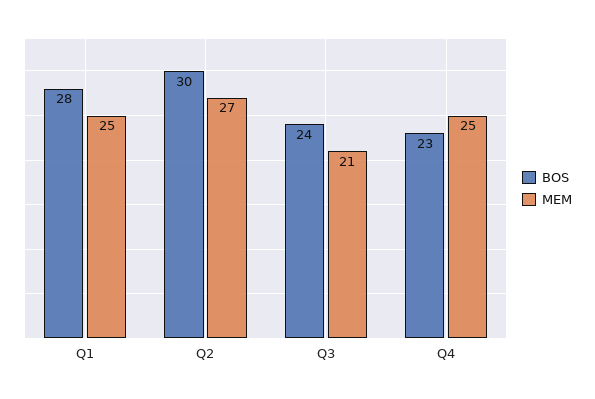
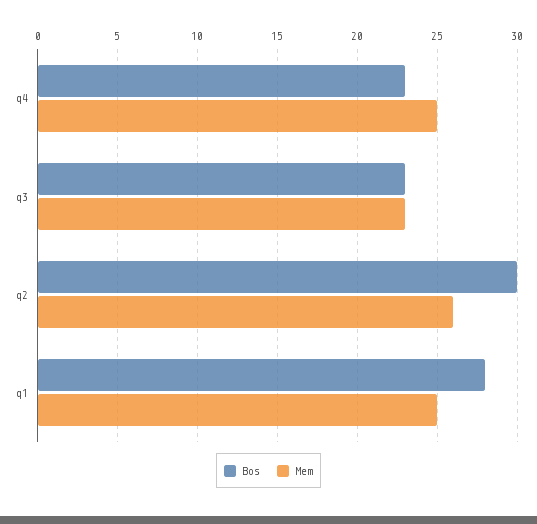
  {
    "BOS": {
      "Q1": 28,
      "Q2": 30,
-     "Q3": 24,
+     "Q3": 23,
      "Q4": 23
    },
    "MEM": {
      "Q1": 25,
-     "Q2": 27,
+     "Q2": 26,
-     "Q3": 21,
+     "Q3": 23,
      "Q4": 25
    }
  }

